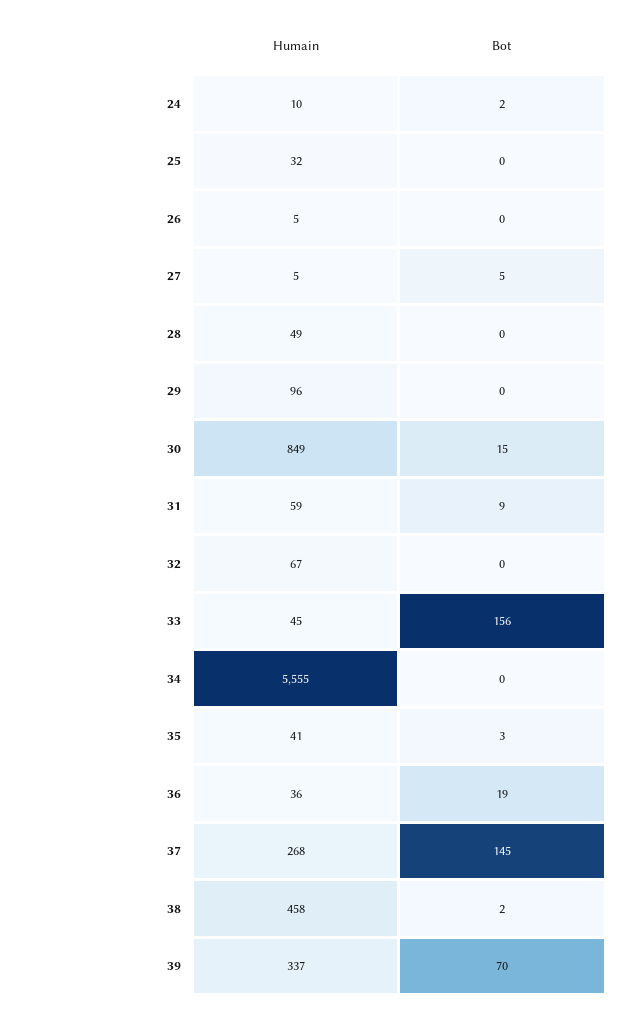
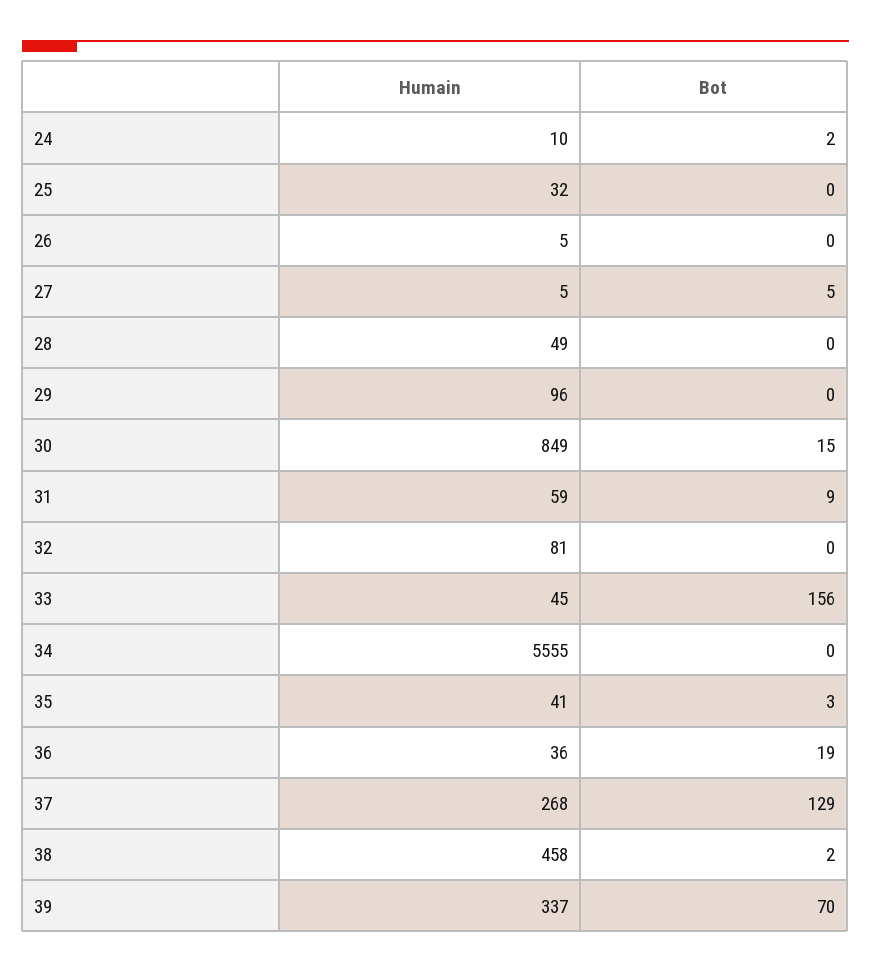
  {
    "Humain": {
      "24": 10,
      "25": 32,
      "26": 5,
      "27": 5,
      "28": 49,
      "29": 96,
      "30": 849,
      "31": 59,
-     "32": 67,
+     "32": 81,
      "33": 45,
      "34": 5555,
      "35": 41,
      "36": 36,
      "37": 268,
      "38": 458,
      "39": 337
    },
    "Bot": {
      "24": 2,
      "25": 0,
      "26": 0,
      "27": 5,
      "28": 0,
      "29": 0,
      "30": 15,
      "31": 9,
      "32": 0,
      "33": 156,
      "34": 0,
      "35": 3,
      "36": 19,
-     "37": 145,
+     "37": 129,
      "38": 2,
      "39": 70
    }
  }

